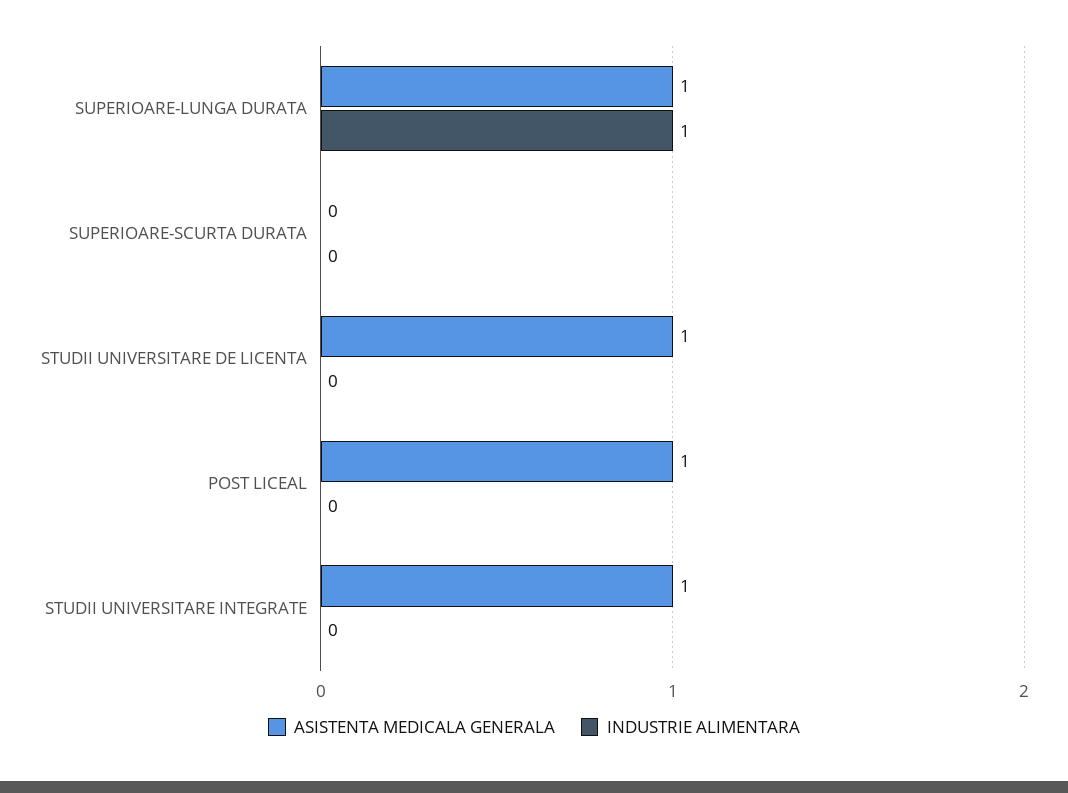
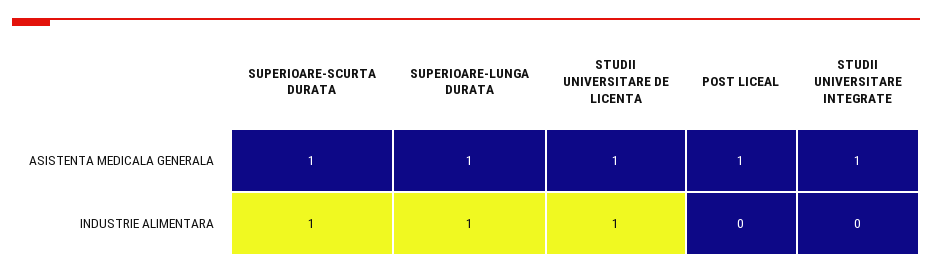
  {
    "ASISTENTA MEDICALA GENERALA": {
      "SUPERIOARE-LUNGA DURATA": 1,
-     "SUPERIOARE-SCURTA DURATA": 0,
+     "SUPERIOARE-SCURTA DURATA": 1,
      "STUDII UNIVERSITARE DE LICENTA": 1,
      "POST LICEAL": 1,
      "STUDII UNIVERSITARE INTEGRATE": 1
    },
    "INDUSTRIE ALIMENTARA": {
      "SUPERIOARE-LUNGA DURATA": 1,
-     "SUPERIOARE-SCURTA DURATA": 0,
+     "SUPERIOARE-SCURTA DURATA": 1,
-     "STUDII UNIVERSITARE DE LICENTA": 0,
+     "STUDII UNIVERSITARE DE LICENTA": 1,
      "POST LICEAL": 0,
      "STUDII UNIVERSITARE INTEGRATE": 0
    }
  }

